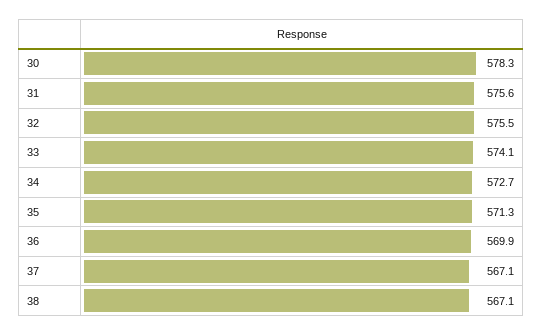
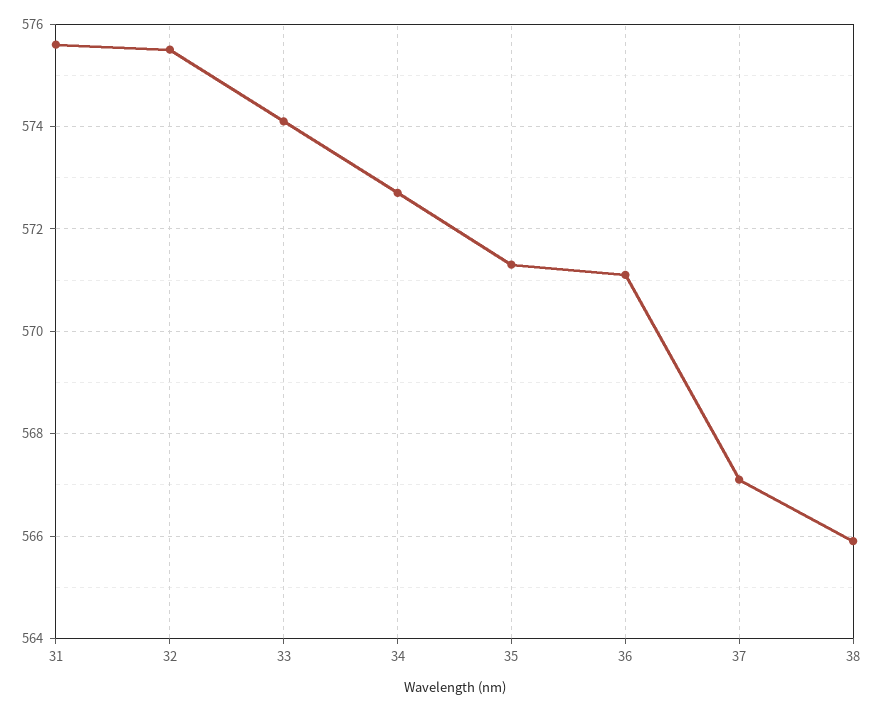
  {
-   "30": 578.3,
    "31": 575.6,
    "32": 575.5,
    "33": 574.1,
    "34": 572.7,
    "35": 571.3,
-   "36": 569.9,
+   "36": 571,
    "37": 567.1,
-   "38": 567.1
+   "38": 566
  }

